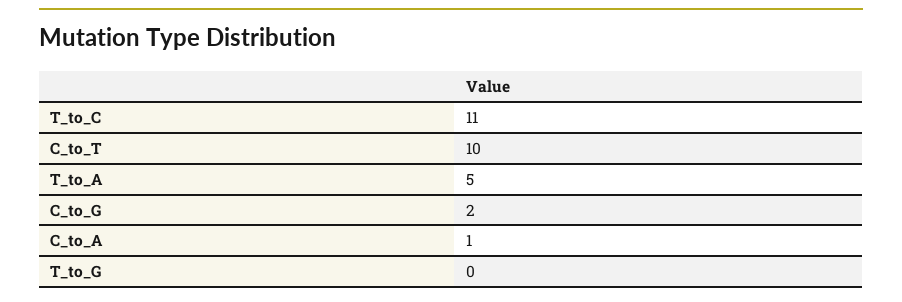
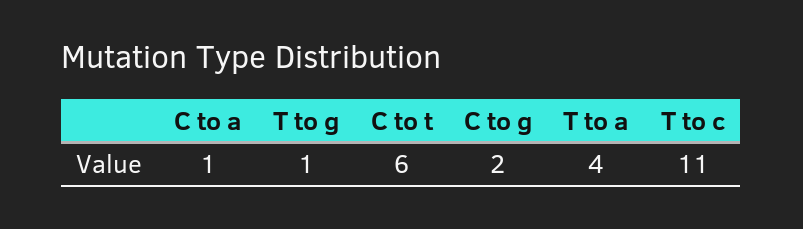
  {
    "T_to_C": 11,
-   "C_to_T": 10,
+   "C_to_T": 6,
-   "T_to_A": 5,
+   "T_to_A": 4,
    "C_to_G": 2,
    "C_to_A": 1,
-   "T_to_G": 0
+   "T_to_G": 1
  }

